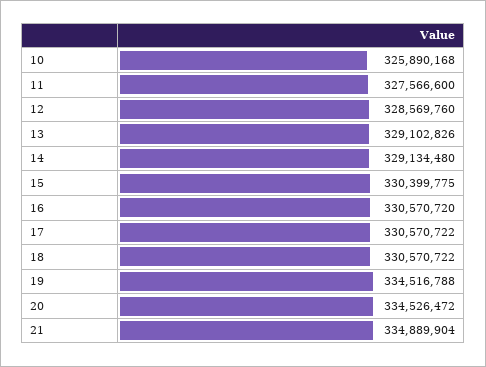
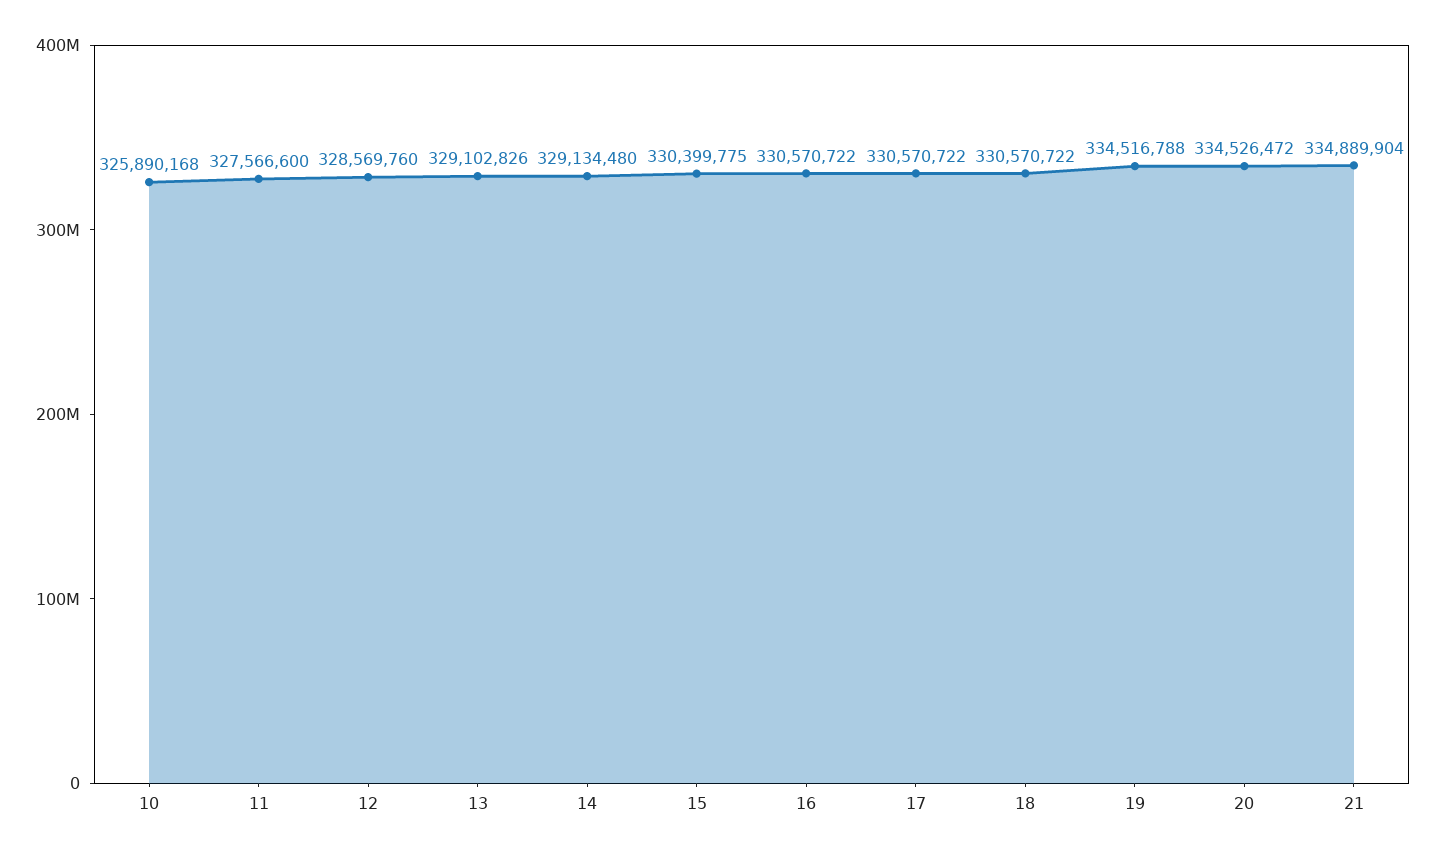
  {
    "10": 325890168,
    "11": 327566600,
    "12": 328569760,
    "13": 329102826,
    "14": 329134480,
    "15": 330399775,
-   "16": 330570720,
+   "16": 330570722,
    "17": 330570722,
    "18": 330570722,
    "19": 334516788,
    "20": 334526472,
    "21": 334889904
  }

